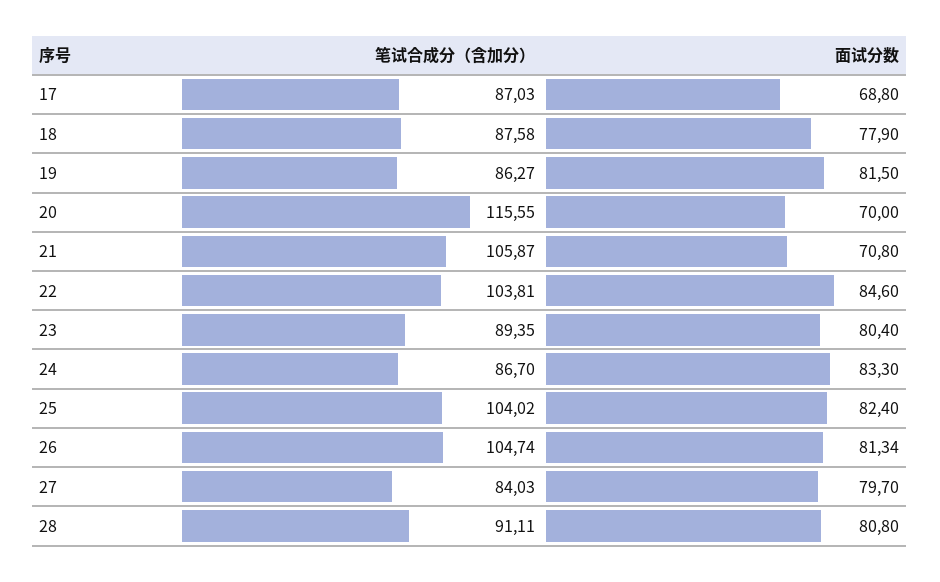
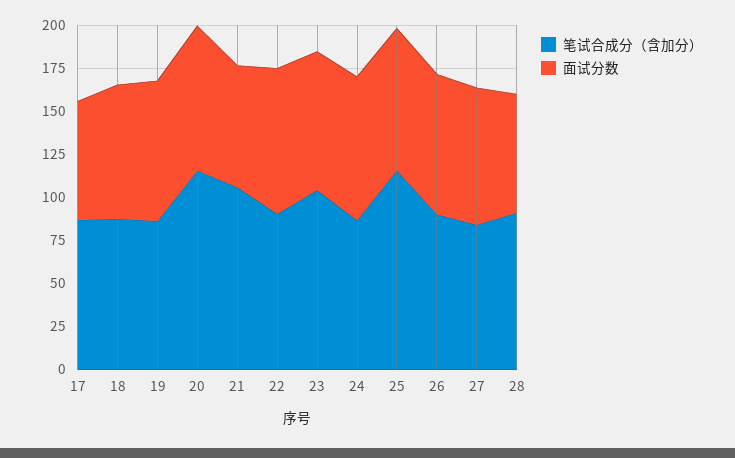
  {
    "笔试合成分（含加分）": {
      "17": 87.03,
      "18": 87.58,
      "19": 86.27,
      "20": 115.55,
      "21": 105.87,
-     "22": 103.81,
+     "22": 90,
-     "23": 89.35,
+     "23": 105,
      "24": 86.7,
-     "25": 104.02,
+     "25": 115,
-     "26": 104.74,
+     "26": 90,
      "27": 84.03,
      "28": 91.11
    },
    "面试分数": {
      "17": 68.8,
      "18": 77.9,
      "19": 81.5,
-     "20": 70,
+     "20": 85,
      "21": 70.8,
      "22": 84.6,
      "23": 80.4,
      "24": 83.3,
      "25": 82.4,
      "26": 81.34,
      "27": 79.7,
-     "28": 80.8
+     "28": 70
    }
  }

